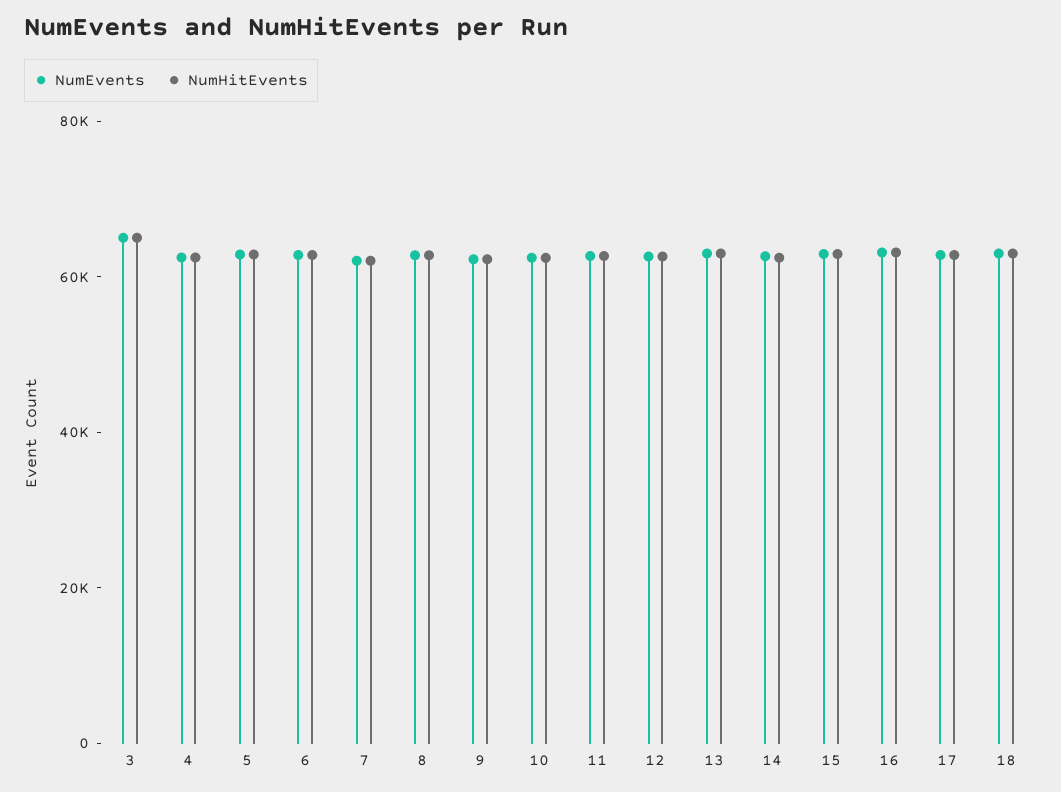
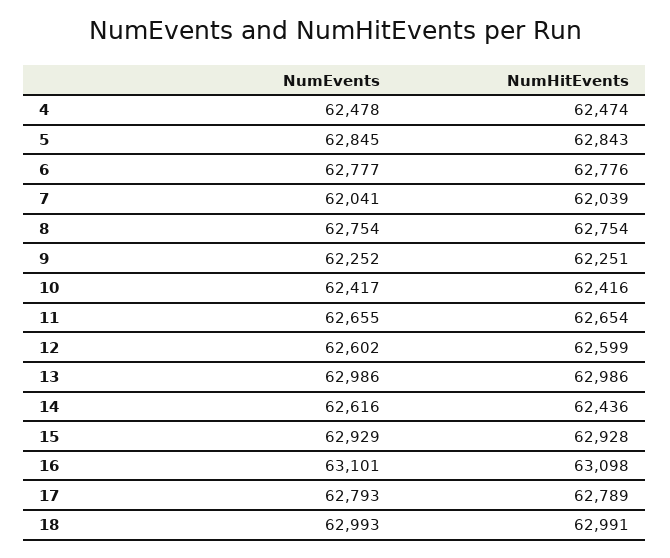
  {
    "NumEvents": {
-     "3": 65000,
      "4": 62478,
      "5": 62845,
      "6": 62777,
      "7": 62041,
      "8": 62754,
      "9": 62252,
      "10": 62417,
      "11": 62655,
      "12": 62602,
      "13": 62986,
      "14": 62616,
      "15": 62929,
      "16": 63101,
      "17": 62793,
      "18": 62993
    },
    "NumHitEvents": {
-     "3": 65000,
      "4": 62474,
      "5": 62843,
      "6": 62776,
      "7": 62039,
      "8": 62754,
      "9": 62251,
      "10": 62416,
      "11": 62654,
      "12": 62599,
      "13": 62986,
      "14": 62436,
      "15": 62928,
      "16": 63098,
      "17": 62789,
      "18": 62991
    }
  }

